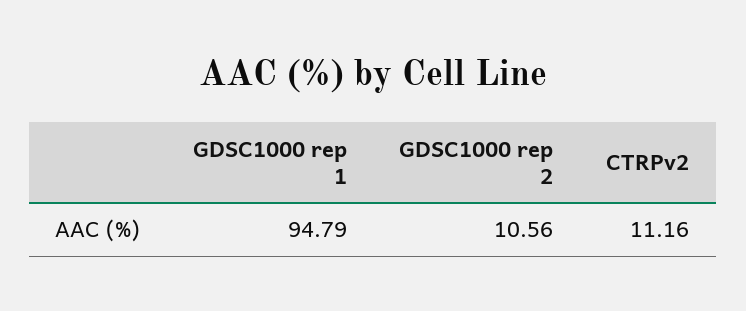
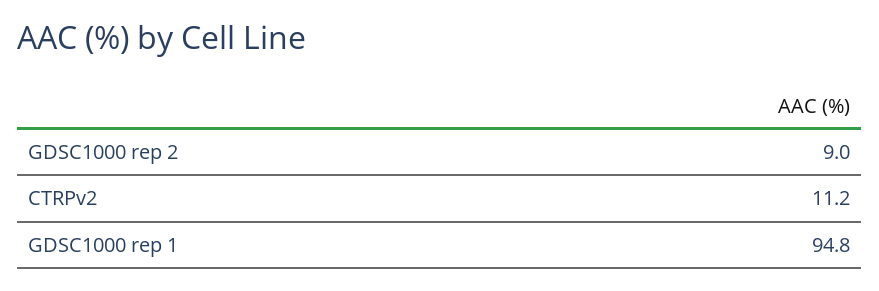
  {
    "GDSC1000 rep 1": 94.79,
-   "GDSC1000 rep 2": 10.56,
+   "GDSC1000 rep 2": 9,
    "CTRPv2": 11.16
  }

